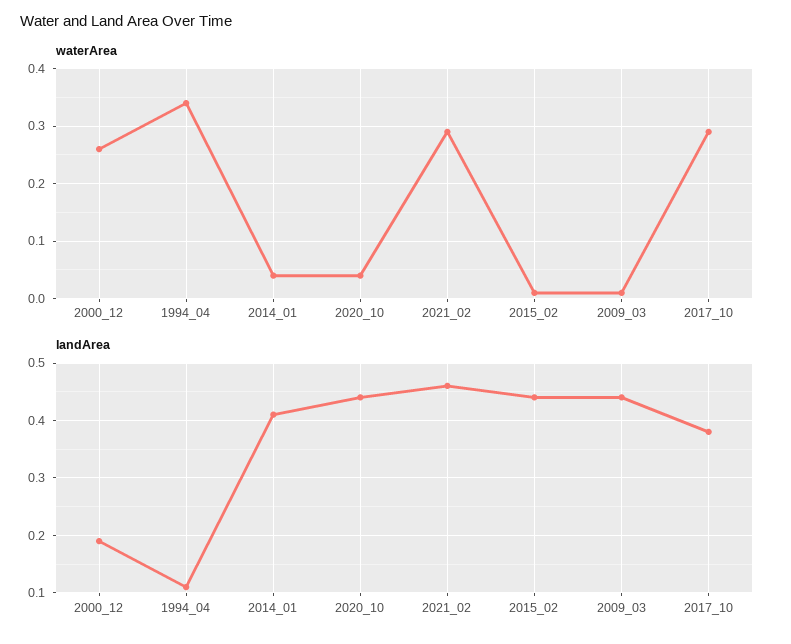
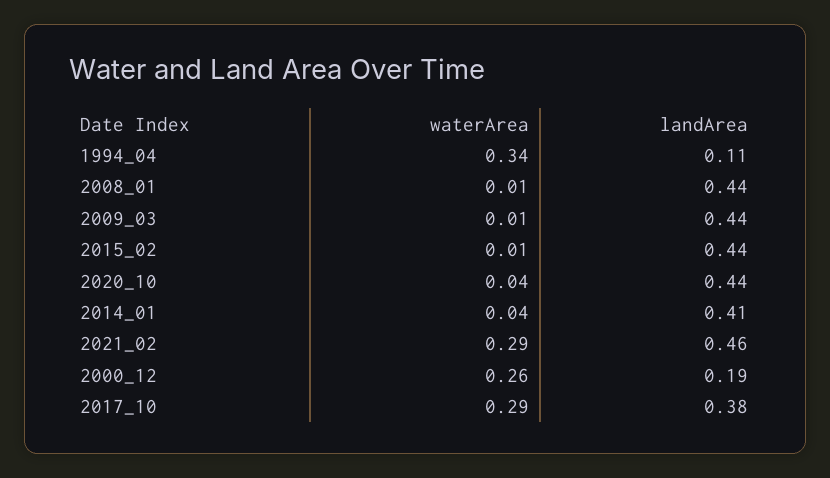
  {
    "waterArea": {
      "2000_12": 0.26,
      "1994_04": 0.34,
      "2014_01": 0.04,
      "2020_10": 0.04,
      "2021_02": 0.29,
      "2015_02": 0.01,
      "2009_03": 0.01,
-     "2017_10": 0.29
+     "2017_10": 0.29,
+     "2008_01": 0.01
    },
    "landArea": {
      "2000_12": 0.19,
      "1994_04": 0.11,
      "2014_01": 0.41,
      "2020_10": 0.44,
      "2021_02": 0.46,
      "2015_02": 0.44,
      "2009_03": 0.44,
-     "2017_10": 0.38
+     "2017_10": 0.38,
+     "2008_01": 0.44
    }
  }

